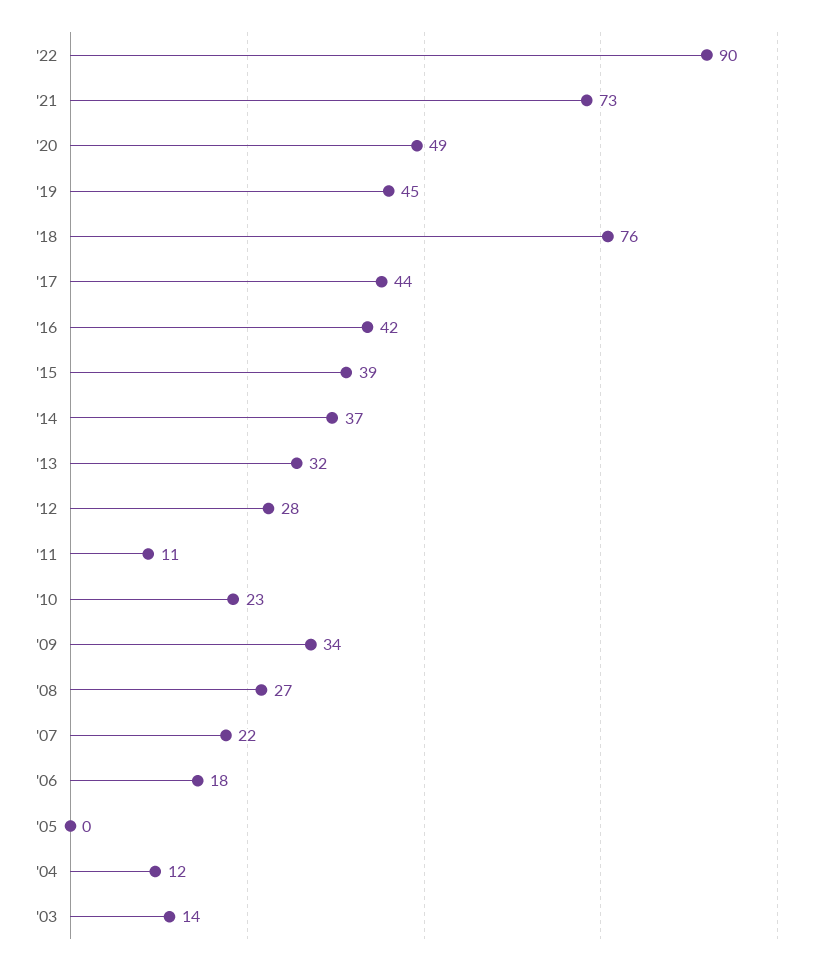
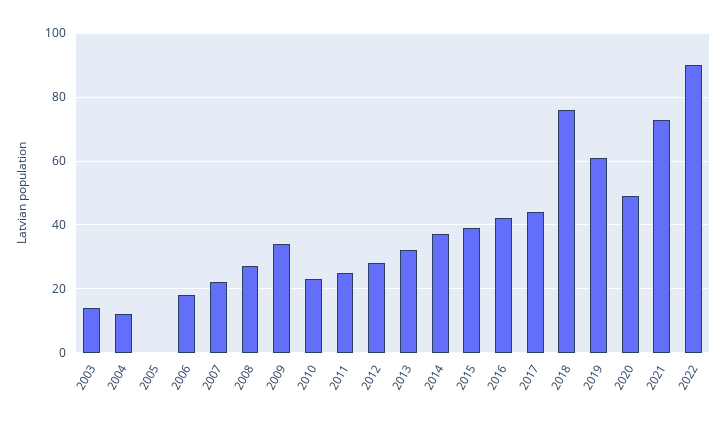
  {
    "'22": 90,
    "'21": 73,
    "'20": 49,
-   "'19": 45,
+   "'19": 60,
    "'18": 76,
    "'17": 44,
    "'16": 42,
    "'15": 39,
    "'14": 37,
    "'13": 32,
    "'12": 28,
-   "'11": 11,
+   "'11": 25,
    "'10": 23,
    "'09": 34,
    "'08": 27,
    "'07": 22,
    "'06": 18,
    "'05": 0,
    "'04": 12,
    "'03": 14
  }

